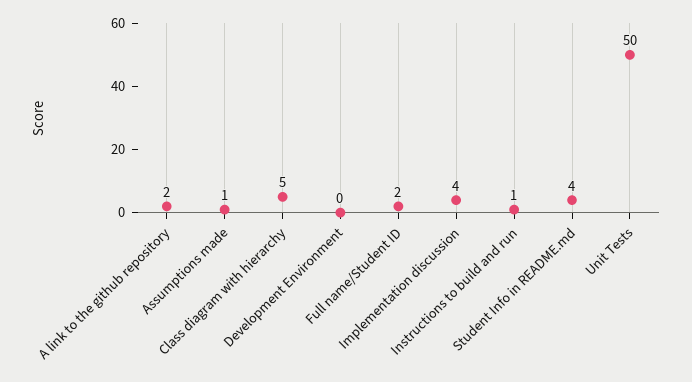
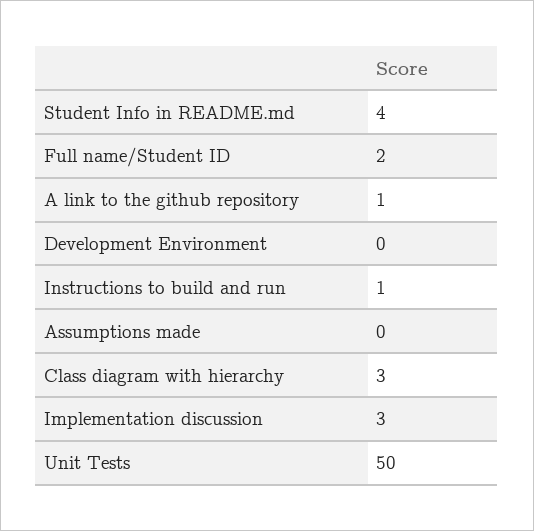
  {
-   "A link to the github repository": 2,
+   "A link to the github repository": 1,
-   "Assumptions made": 1,
+   "Assumptions made": 0,
-   "Class diagram with hierarchy": 5,
+   "Class diagram with hierarchy": 3,
    "Development Environment": 0,
    "Full name/Student ID": 2,
-   "Implementation discussion": 4,
+   "Implementation discussion": 3,
    "Instructions to build and run": 1,
    "Student Info in README.md": 4,
    "Unit Tests": 50
  }

